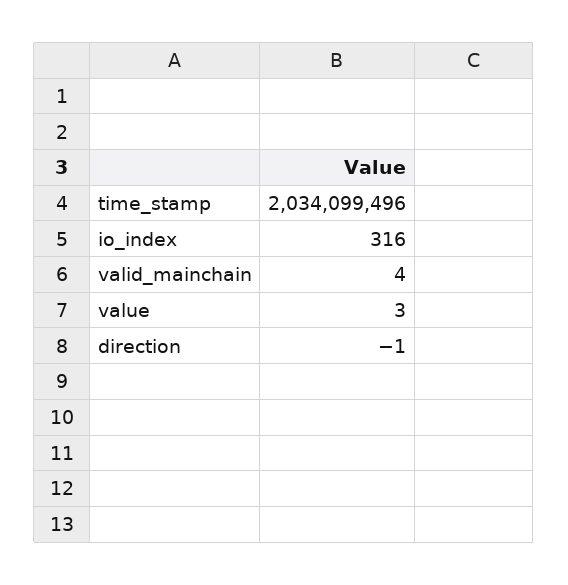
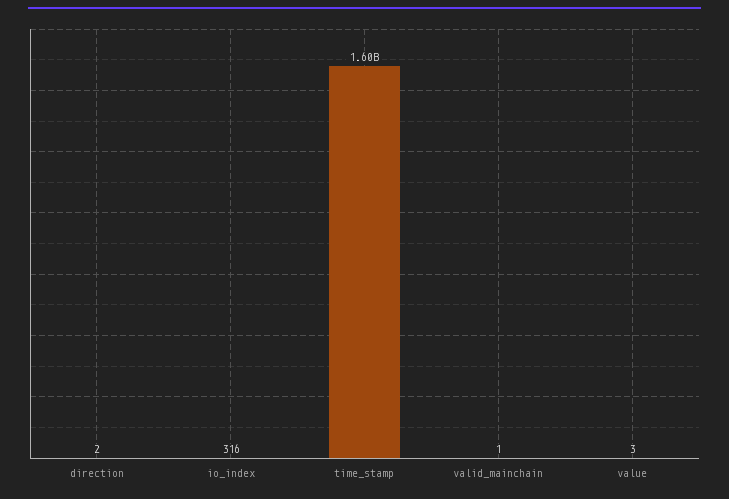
  {
-   "time_stamp": 2034099496,
+   "time_stamp": 1600000000,
    "io_index": 316,
-   "valid_mainchain": 4,
+   "valid_mainchain": 1,
    "value": 3,
-   "direction": -1
+   "direction": 2
  }

